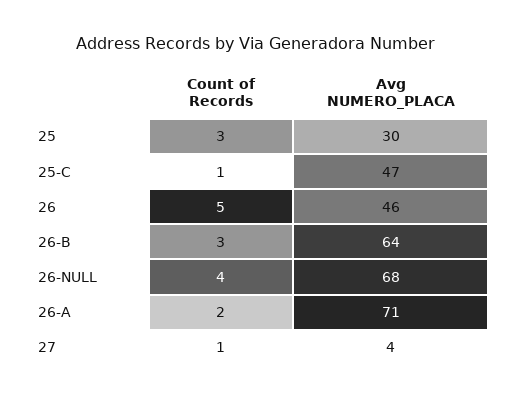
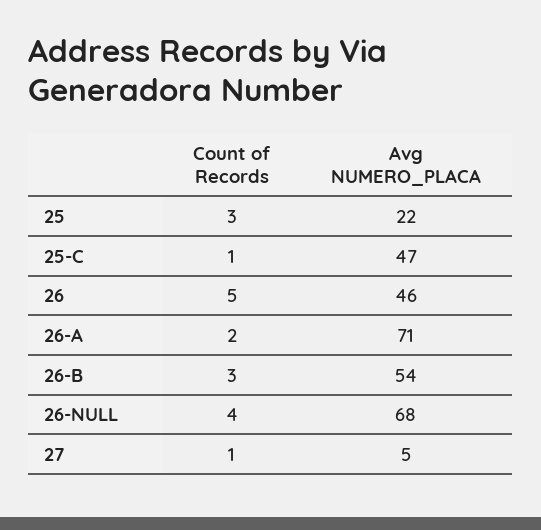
  {
    "Count of Records": {
      "25": 3,
      "25-C": 1,
      "26": 5,
      "26-B": 3,
      "26-NULL": 4,
      "26-A": 2,
      "27": 1
    },
    "Avg NUMERO_PLACA": {
-     "25": 30,
+     "25": 22,
      "25-C": 47,
      "26": 46,
-     "26-B": 64,
+     "26-B": 54,
      "26-NULL": 68,
      "26-A": 71,
-     "27": 4
+     "27": 5
    }
  }

